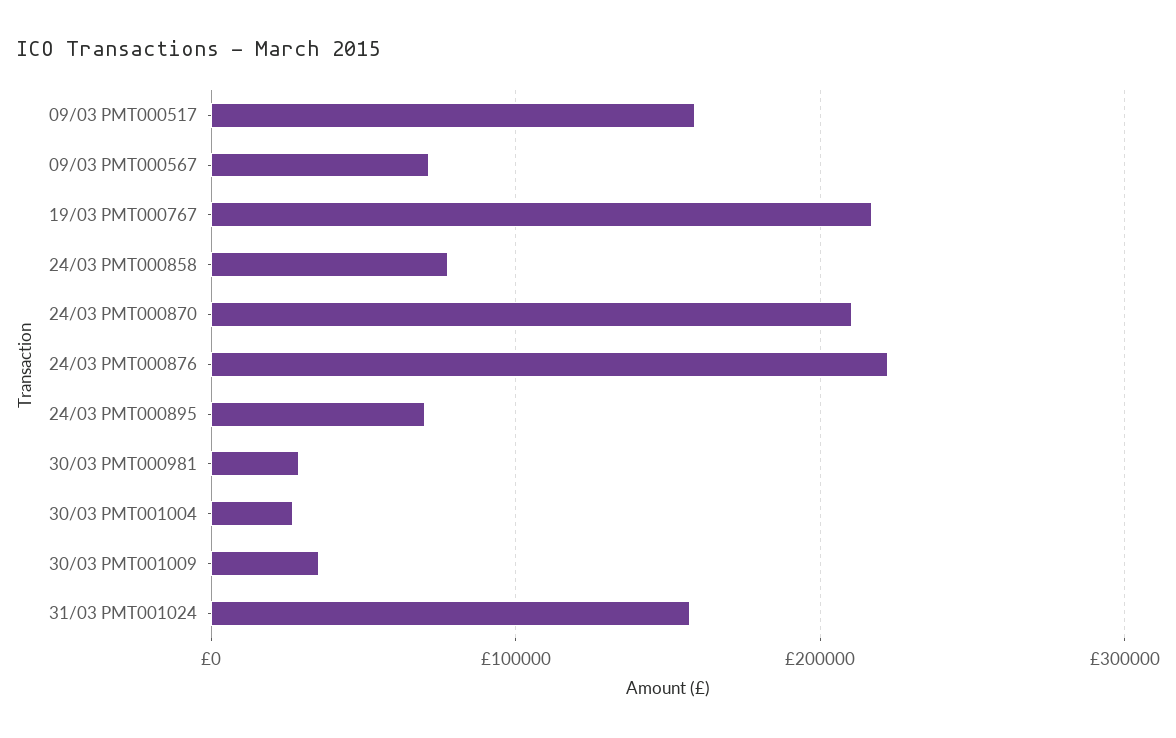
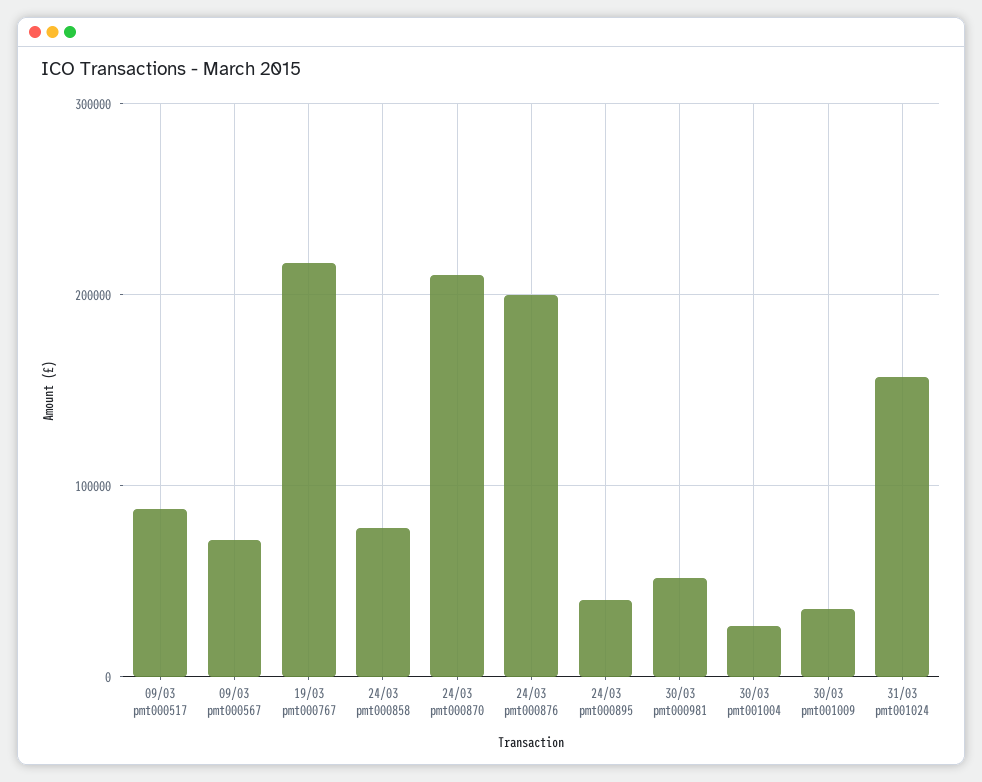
  {
-   "09/03 PMT000517": 160000,
+   "09/03 PMT000517": 90000,
    "09/03 PMT000567": 70000,
    "19/03 PMT000767": 220000,
    "24/03 PMT000858": 80000,
    "24/03 PMT000870": 210000,
-   "24/03 PMT000876": 220000,
+   "24/03 PMT000876": 200000,
-   "24/03 PMT000895": 70000,
+   "24/03 PMT000895": 40000,
-   "30/03 PMT000981": 30000,
+   "30/03 PMT000981": 50000,
    "30/03 PMT001004": 30000,
    "30/03 PMT001009": 40000,
    "31/03 PMT001024": 160000
  }

